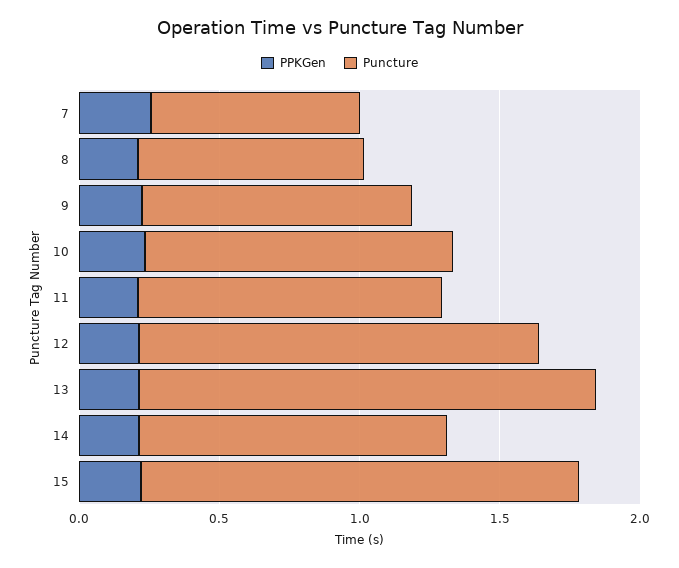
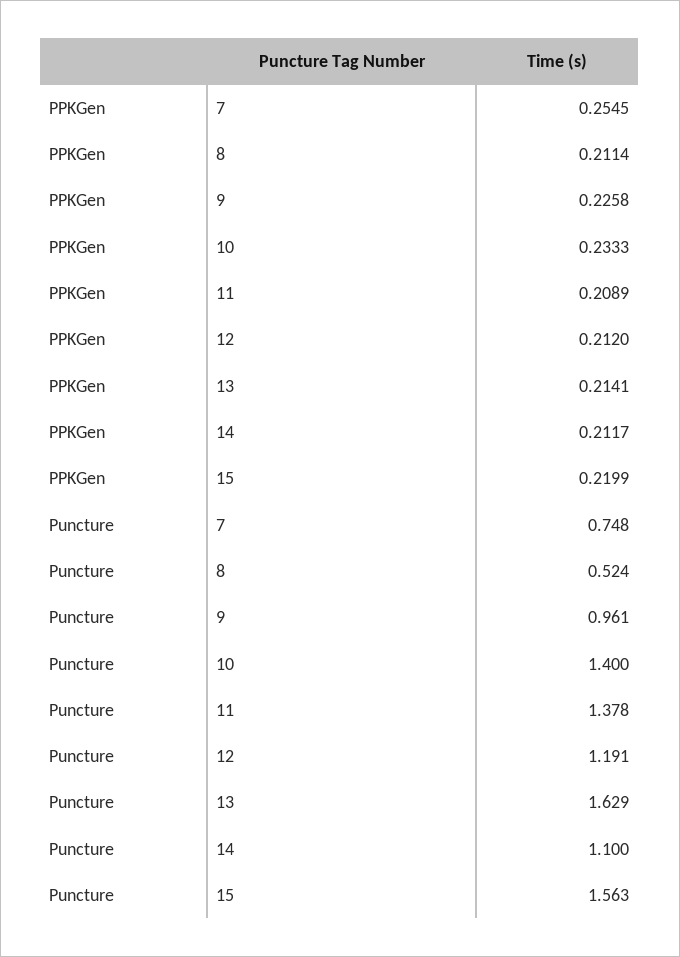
  {
    "PPKGen": {
      "7": 0.2545,
      "8": 0.2114,
      "9": 0.2258,
      "10": 0.2333,
      "11": 0.2089,
      "12": 0.212,
      "13": 0.2141,
      "14": 0.2117,
      "15": 0.2199
    },
    "Puncture": {
      "7": 0.748,
-     "8": 0.8,
+     "8": 0.524,
      "9": 0.961,
-     "10": 1.1,
+     "10": 1.4,
-     "11": 1.1,
+     "11": 1.378,
-     "12": 1.4,
+     "12": 1.191,
      "13": 1.629,
      "14": 1.1,
      "15": 1.563
    }
  }

